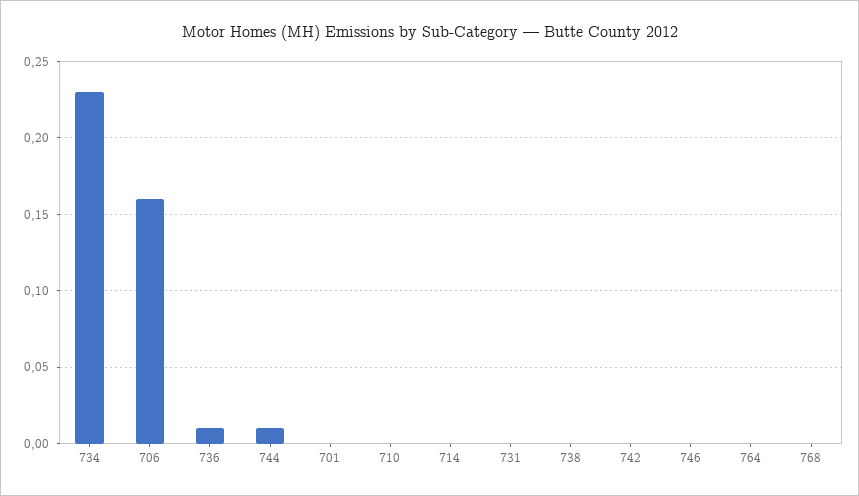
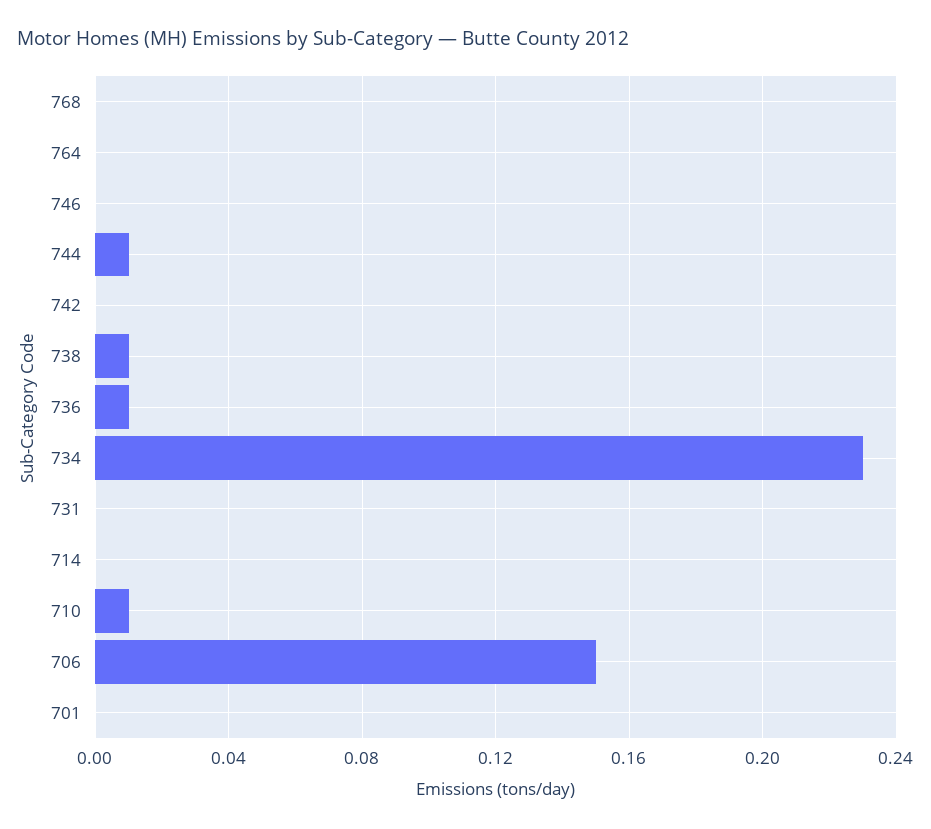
  {
    "734": 0.23,
-   "706": 0.16,
+   "706": 0.15,
    "736": 0.01,
    "744": 0.01,
    "701": 0,
-   "710": 0,
+   "710": 0.01,
    "714": 0,
    "731": 0,
-   "738": 0,
+   "738": 0.01,
    "742": 0,
    "746": 0,
    "764": 0,
    "768": 0
  }

